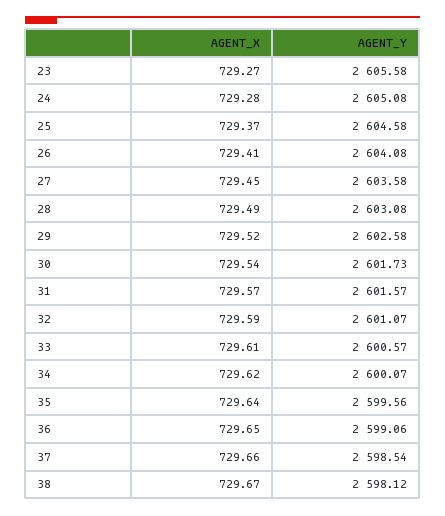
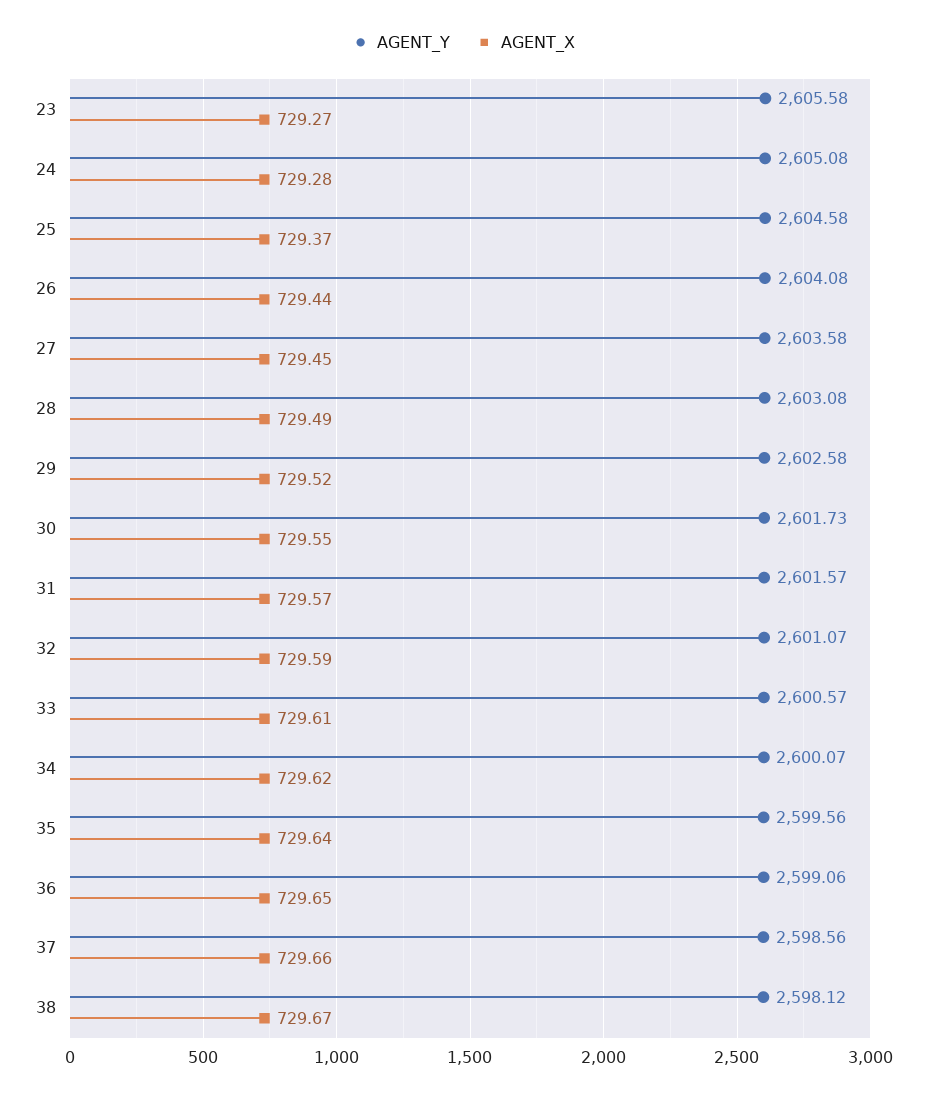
  {
    "AGENT_X": {
      "23": 729.27,
      "24": 729.28,
      "25": 729.37,
-     "26": 729.41,
+     "26": 729.44,
      "27": 729.45,
      "28": 729.49,
      "29": 729.52,
-     "30": 729.54,
+     "30": 729.55,
      "31": 729.57,
      "32": 729.59,
      "33": 729.61,
      "34": 729.62,
      "35": 729.64,
      "36": 729.65,
      "37": 729.66,
      "38": 729.67
    },
    "AGENT_Y": {
      "23": 2605.58,
      "24": 2605.08,
      "25": 2604.58,
      "26": 2604.08,
      "27": 2603.58,
      "28": 2603.08,
      "29": 2602.58,
      "30": 2601.73,
      "31": 2601.57,
      "32": 2601.07,
      "33": 2600.57,
      "34": 2600.07,
      "35": 2599.56,
      "36": 2599.06,
-     "37": 2598.54,
+     "37": 2598.56,
      "38": 2598.12
    }
  }

